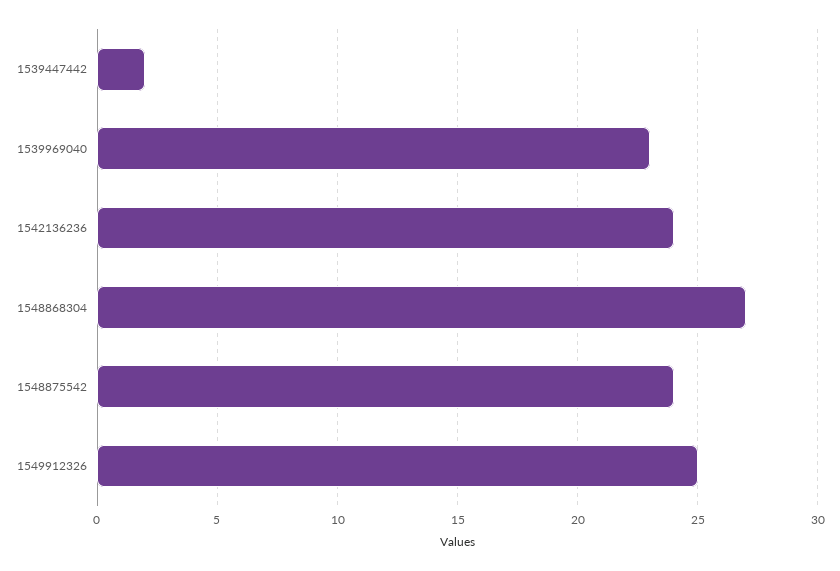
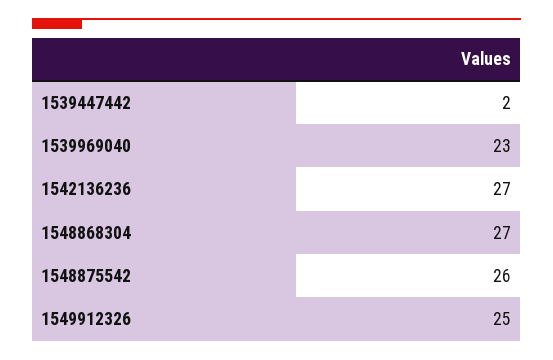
  {
    "1539447442": 2,
    "1539969040": 23,
-   "1542136236": 24,
+   "1542136236": 27,
    "1548868304": 27,
-   "1548875542": 24,
+   "1548875542": 26,
    "1549912326": 25
  }

